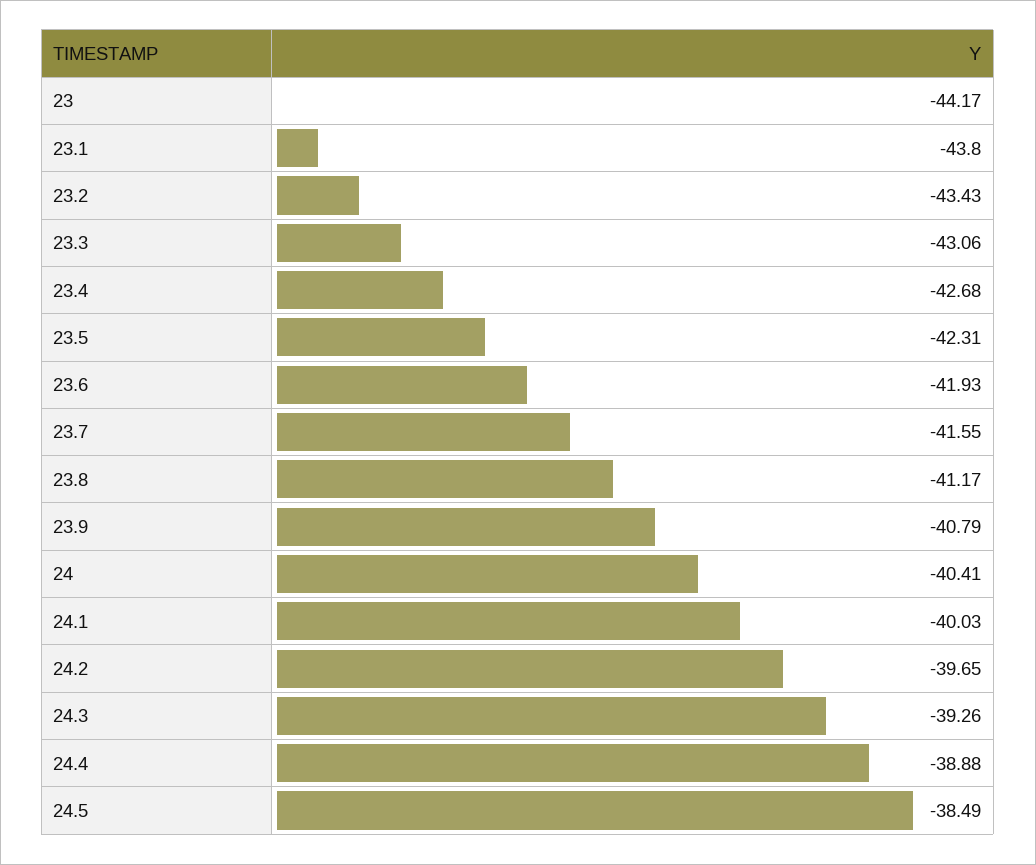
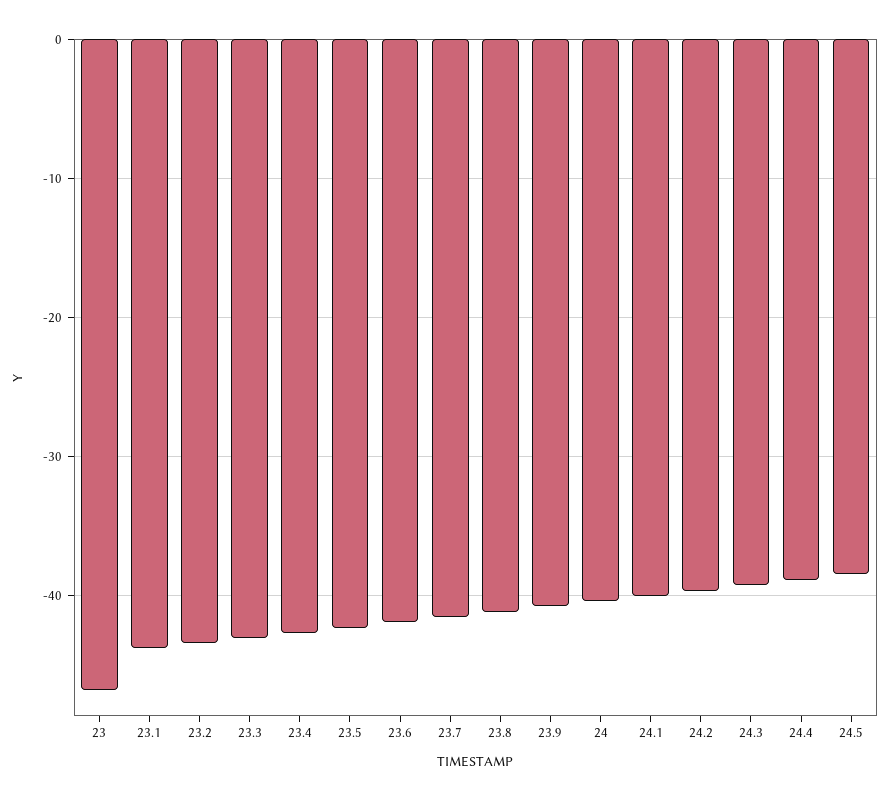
  {
-   "23": -44.17,
+   "23": -47,
    "23.1": -43.8,
    "23.2": -43.43,
    "23.3": -43.06,
    "23.4": -42.68,
    "23.5": -42.31,
    "23.6": -41.93,
    "23.7": -41.55,
    "23.8": -41.17,
    "23.9": -40.79,
    "24": -40.41,
    "24.1": -40.03,
    "24.2": -39.65,
    "24.3": -39.26,
    "24.4": -38.88,
    "24.5": -38.49
  }

